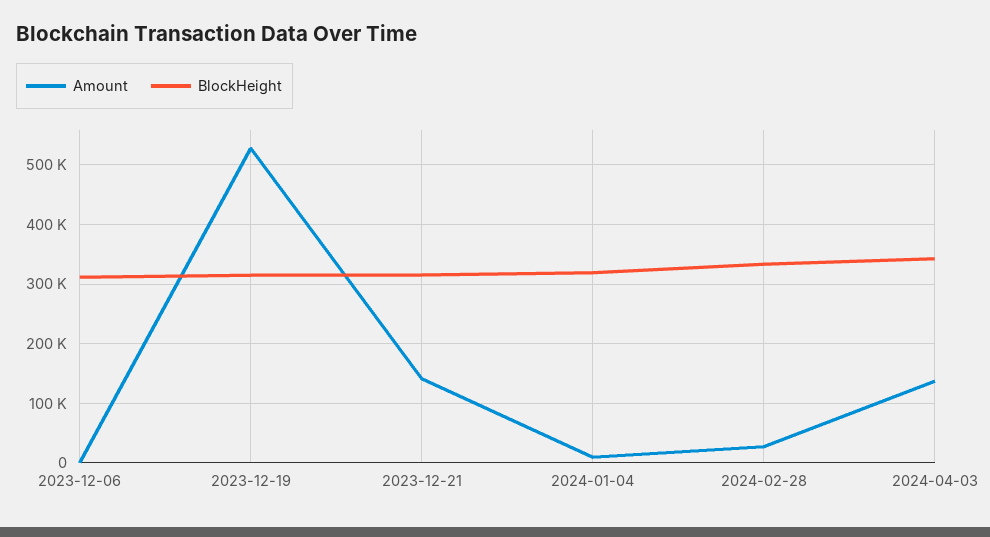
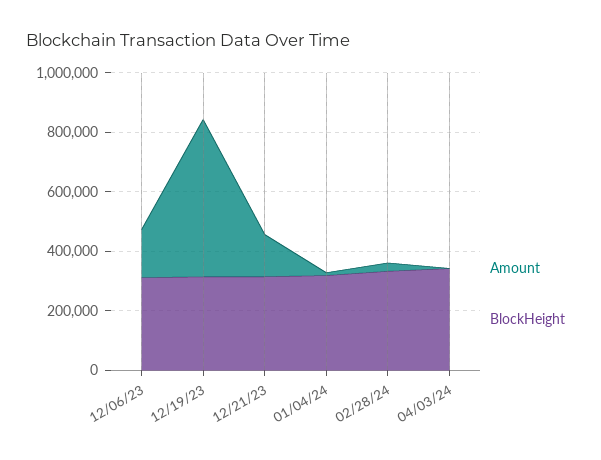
  {
    "Amount": {
-     "2023-12-06": 0,
+     "2023-12-06": 150000,
      "2023-12-19": 520000,
      "2023-12-21": 140000,
      "2024-01-04": 0,
      "2024-02-28": 20000,
-     "2024-04-03": 140000
+     "2024-04-03": 0
    },
    "BlockHeight": {
      "2023-12-06": 320000,
      "2023-12-19": 320000,
      "2023-12-21": 320000,
      "2024-01-04": 320000,
      "2024-02-28": 340000,
      "2024-04-03": 340000
    }
  }

